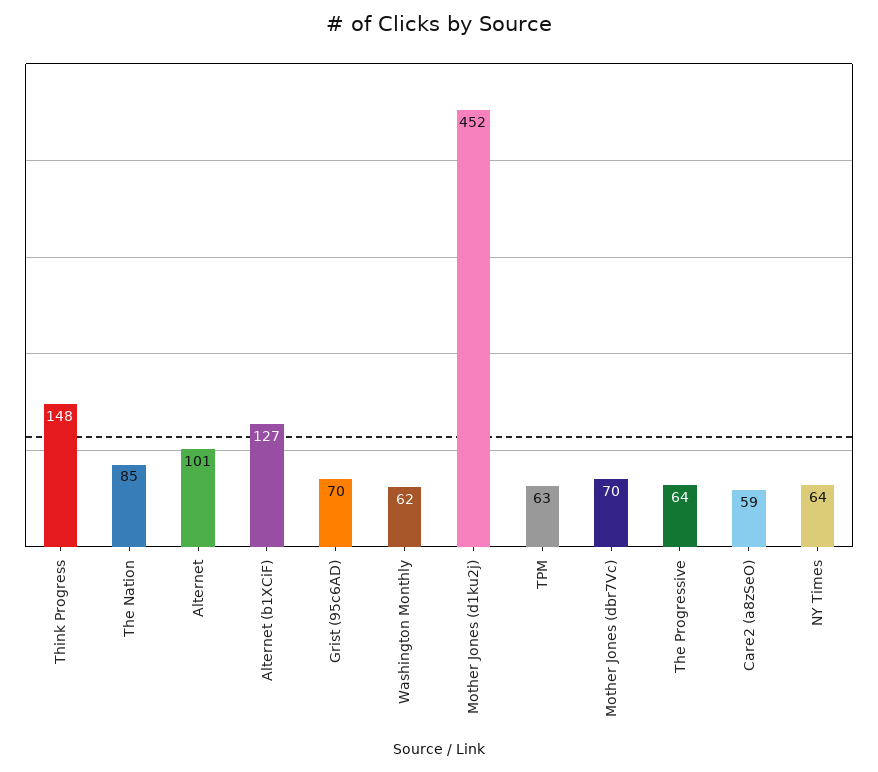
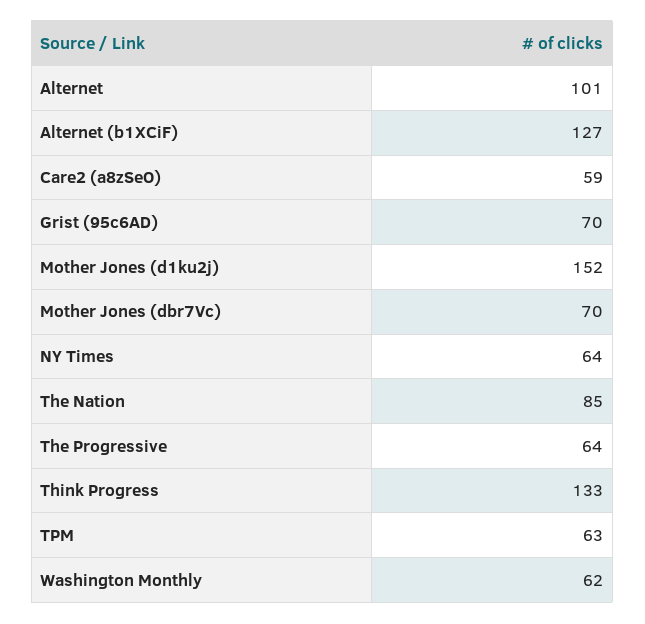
  {
-   "Think Progress": 148,
+   "Think Progress": 133,
    "The Nation": 85,
    "Alternet": 101,
    "Alternet (b1XCiF)": 127,
    "Grist (95c6AD)": 70,
    "Washington Monthly": 62,
-   "Mother Jones (d1ku2j)": 452,
+   "Mother Jones (d1ku2j)": 152,
    "TPM": 63,
    "Mother Jones (dbr7Vc)": 70,
    "The Progressive": 64,
    "Care2 (a8zSeO)": 59,
    "NY Times": 64
  }

